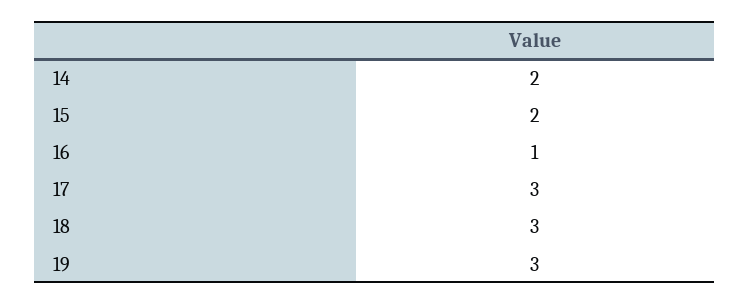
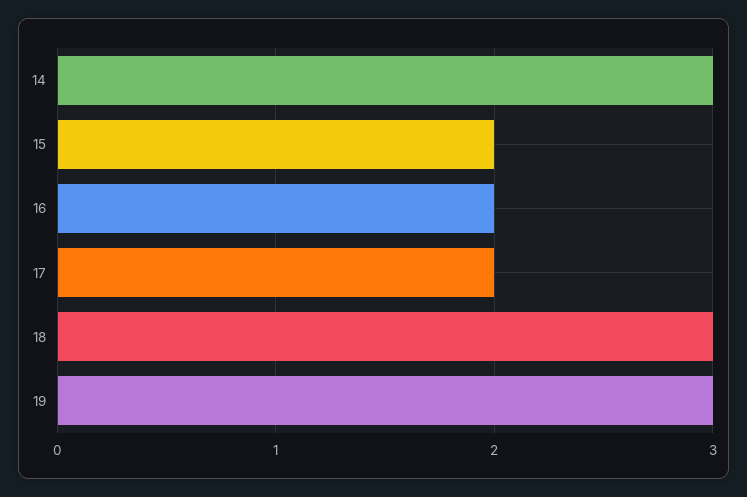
  {
-   "14": 2,
+   "14": 3,
    "15": 2,
-   "16": 1,
+   "16": 2,
-   "17": 3,
+   "17": 2,
    "18": 3,
    "19": 3
  }

